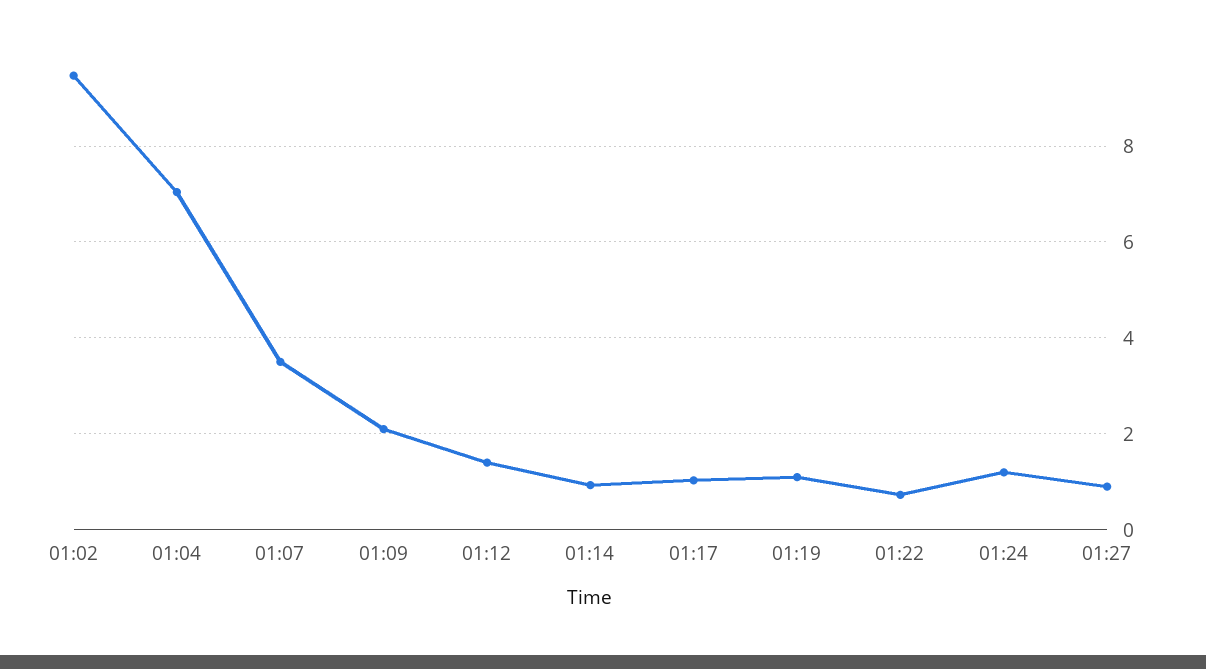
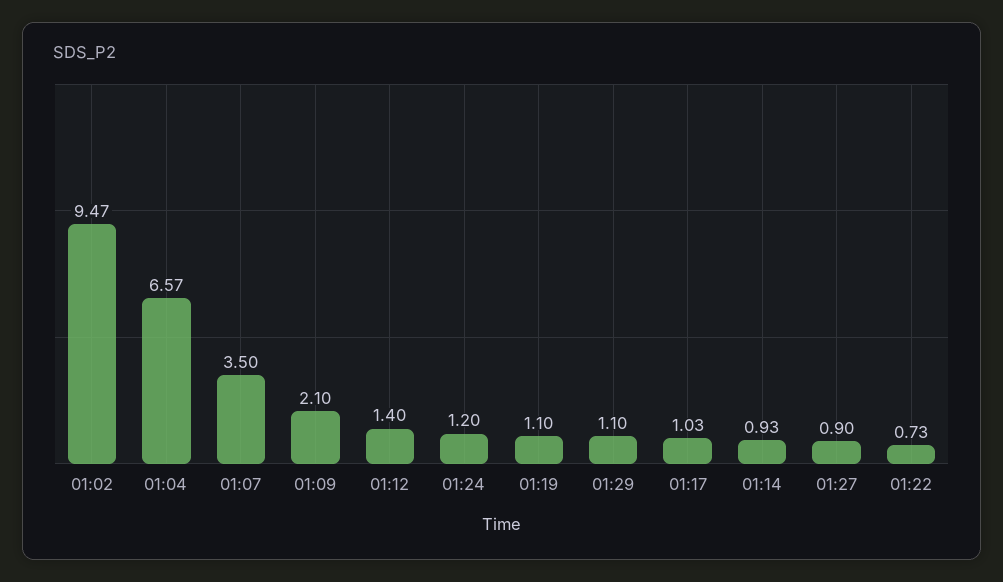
  {
    "01:02": 9.47,
-   "01:04": 7,
+   "01:04": 6.57,
    "01:07": 3.5,
    "01:09": 2.1,
    "01:12": 1.4,
    "01:14": 0.93,
    "01:17": 1.03,
    "01:19": 1.1,
    "01:22": 0.73,
    "01:24": 1.2,
-   "01:27": 0.9
+   "01:27": 0.9,
+   "01:29": 1.1
  }

